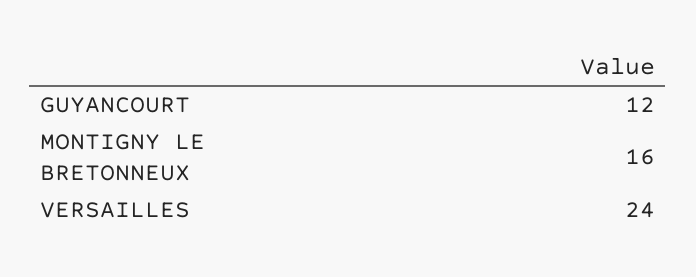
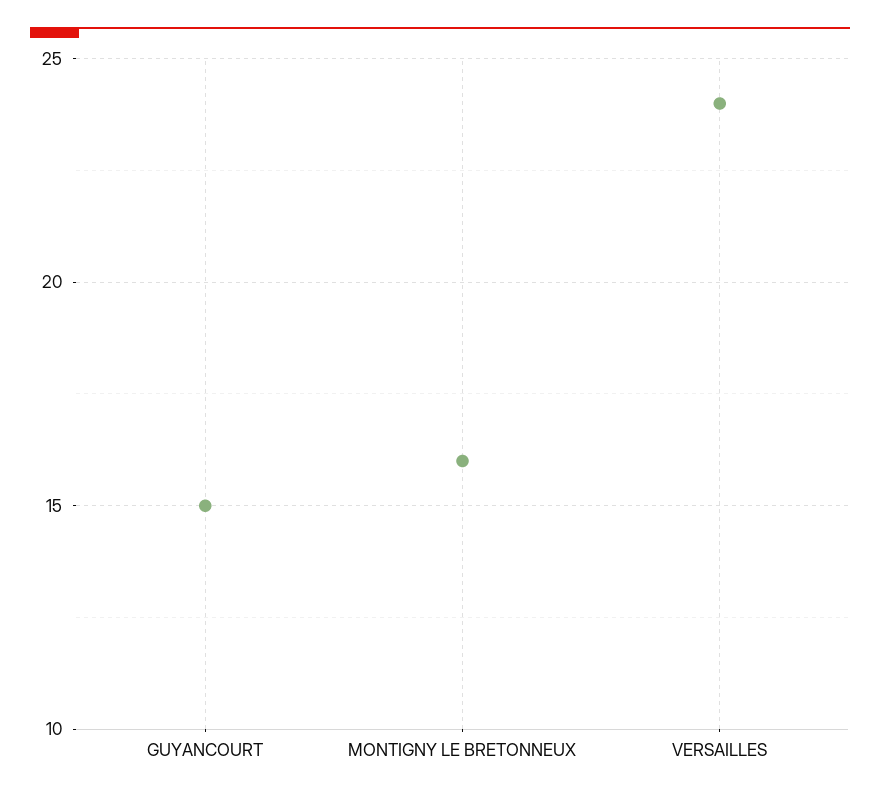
  {
-   "GUYANCOURT": 12,
+   "GUYANCOURT": 15,
    "MONTIGNY LE BRETONNEUX": 16,
    "VERSAILLES": 24
  }

